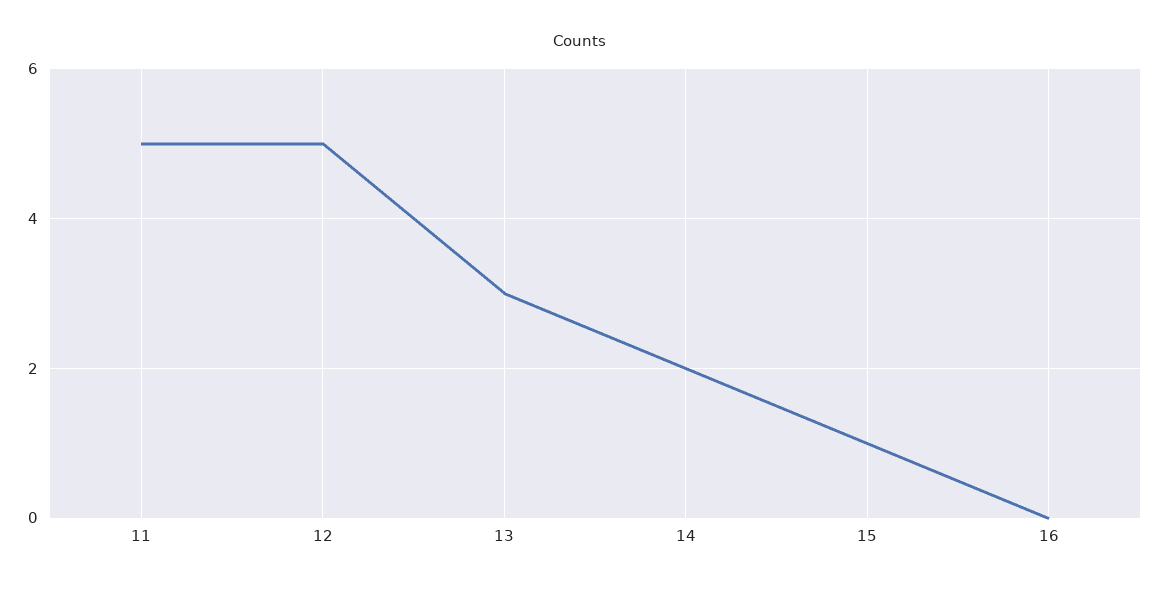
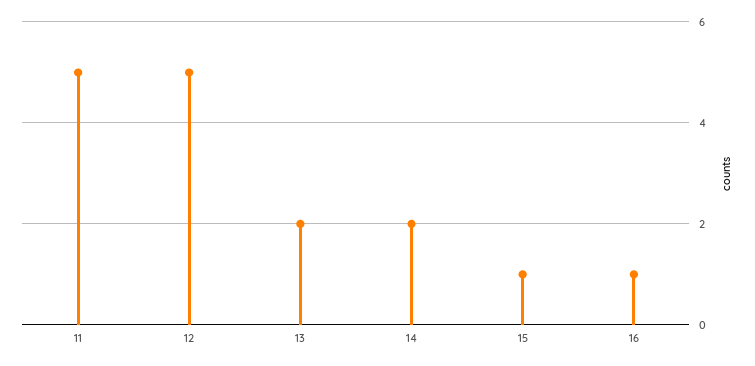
  {
    "11": 5,
    "12": 5,
-   "13": 3,
+   "13": 2,
    "14": 2,
    "15": 1,
-   "16": 0
+   "16": 1
  }

